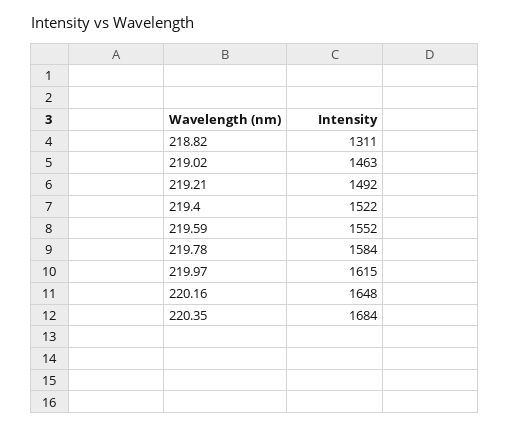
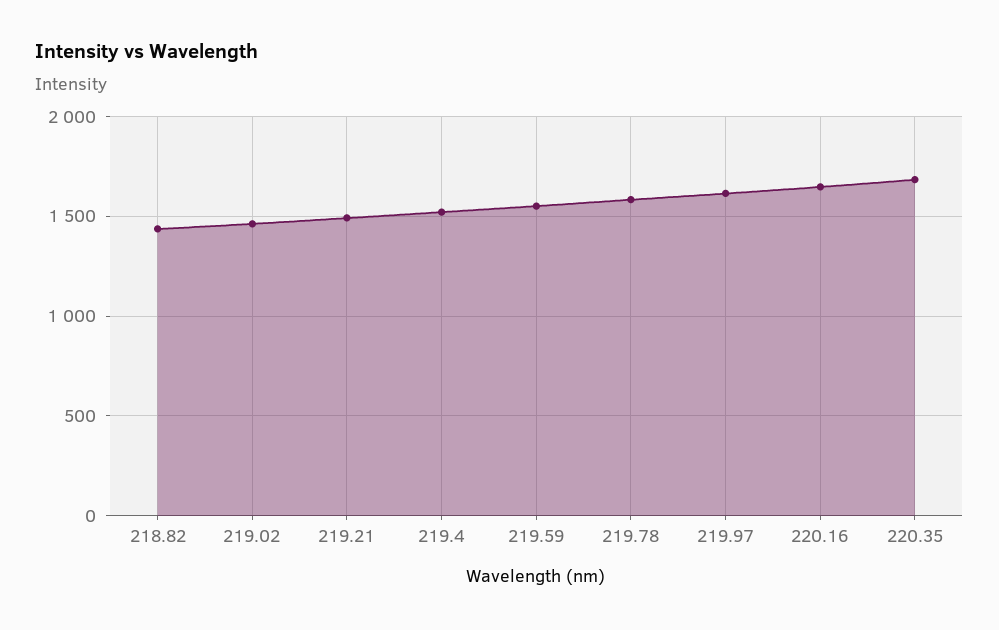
  {
-   "218.82": 1311,
+   "218.82": 1450,
    "219.02": 1463,
    "219.21": 1492,
    "219.4": 1522,
    "219.59": 1552,
    "219.78": 1584,
    "219.97": 1615,
    "220.16": 1648,
    "220.35": 1684
  }

